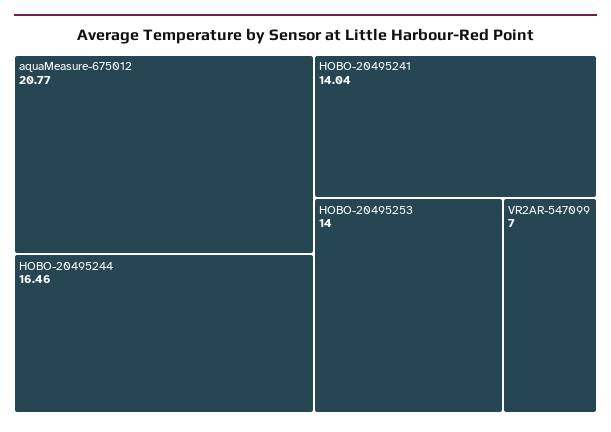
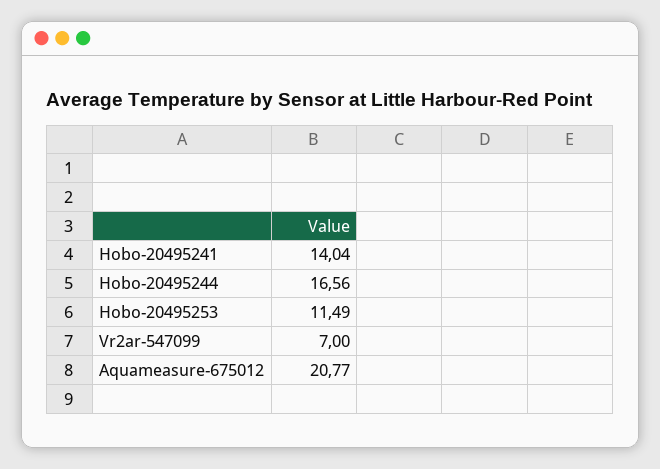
  {
    "aquaMeasure-675012": 20.77,
-   "HOBO-20495244": 16.46,
+   "HOBO-20495244": 16.56,
    "HOBO-20495241": 14.04,
-   "HOBO-20495253": 14,
+   "HOBO-20495253": 11.49,
    "VR2AR-547099": 7
  }

